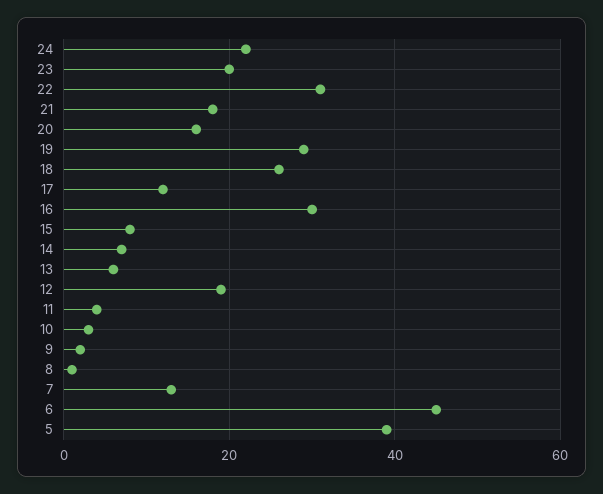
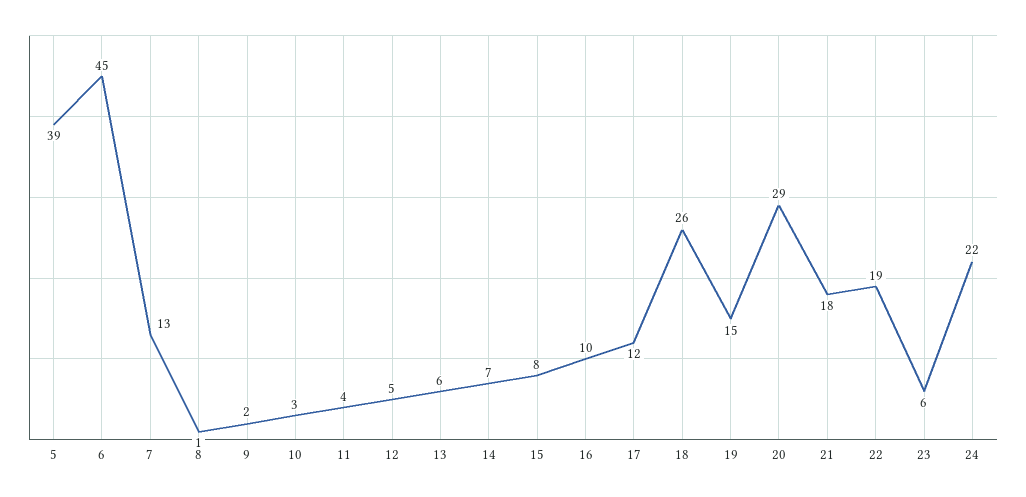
  {
    "24": 22,
-   "23": 20,
+   "23": 6,
-   "22": 30,
+   "22": 19,
    "21": 18,
-   "20": 15,
+   "20": 29,
-   "19": 30,
+   "19": 15,
    "18": 26,
    "17": 12,
-   "16": 30,
+   "16": 10,
    "15": 8,
    "14": 7,
    "13": 6,
-   "12": 20,
+   "12": 5,
    "11": 4,
    "10": 3,
    "9": 2,
    "8": 1,
    "7": 13,
    "6": 45,
    "5": 39
  }

